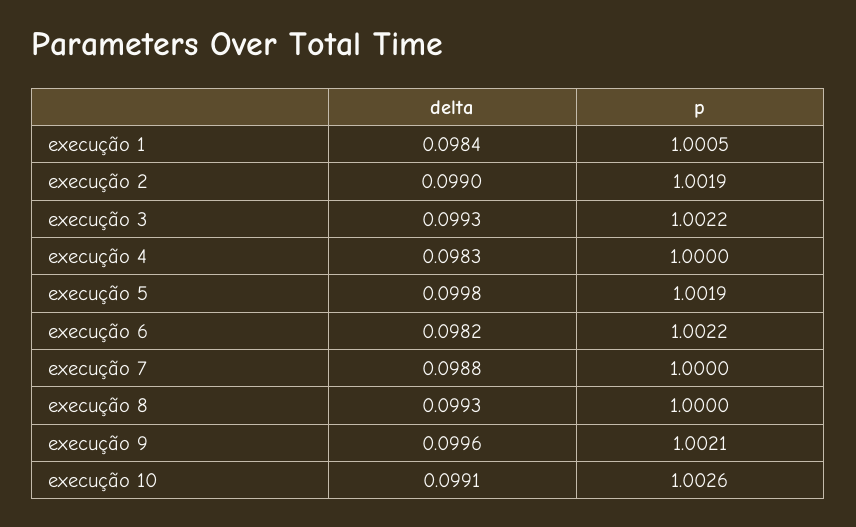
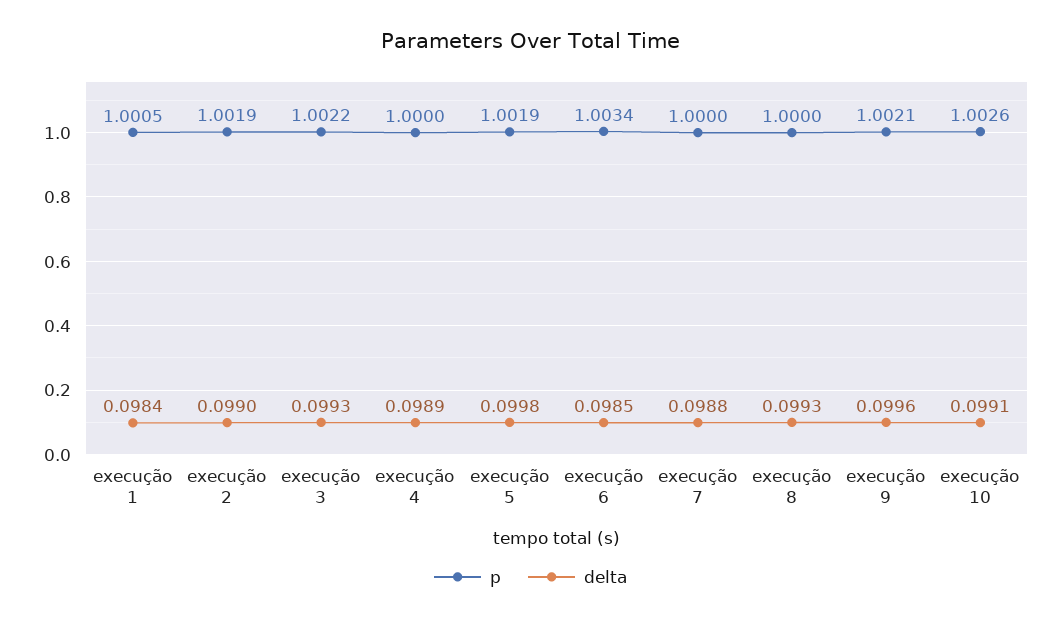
  {
    "delta": {
      "execução 1": 0.0984,
      "execução 2": 0.099,
      "execução 3": 0.0993,
-     "execução 4": 0.0983,
+     "execução 4": 0.0989,
      "execução 5": 0.0998,
-     "execução 6": 0.0982,
+     "execução 6": 0.0985,
      "execução 7": 0.0988,
      "execução 8": 0.0993,
      "execução 9": 0.0996,
      "execução 10": 0.0991
    },
    "p": {
      "execução 1": 1.0005,
      "execução 2": 1.0019,
      "execução 3": 1.0022,
      "execução 4": 1,
      "execução 5": 1.0019,
-     "execução 6": 1.0022,
+     "execução 6": 1.0034,
      "execução 7": 1,
      "execução 8": 1,
      "execução 9": 1.0021,
      "execução 10": 1.0026
    }
  }

